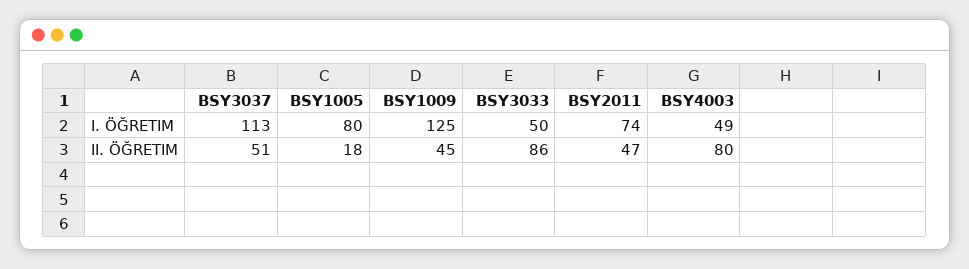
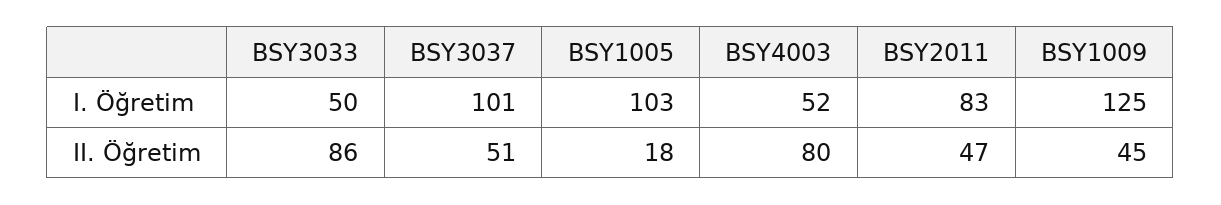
  {
    "BSY3037": {
-     "I. ÖĞRETIM": 113,
+     "I. ÖĞRETIM": 101,
      "II. ÖĞRETIM": 51
    },
    "BSY1005": {
-     "I. ÖĞRETIM": 80,
+     "I. ÖĞRETIM": 103,
      "II. ÖĞRETIM": 18
    },
    "BSY1009": {
      "I. ÖĞRETIM": 125,
      "II. ÖĞRETIM": 45
    },
    "BSY3033": {
      "I. ÖĞRETIM": 50,
      "II. ÖĞRETIM": 86
    },
    "BSY2011": {
-     "I. ÖĞRETIM": 74,
+     "I. ÖĞRETIM": 83,
      "II. ÖĞRETIM": 47
    },
    "BSY4003": {
-     "I. ÖĞRETIM": 49,
+     "I. ÖĞRETIM": 52,
      "II. ÖĞRETIM": 80
    }
  }

